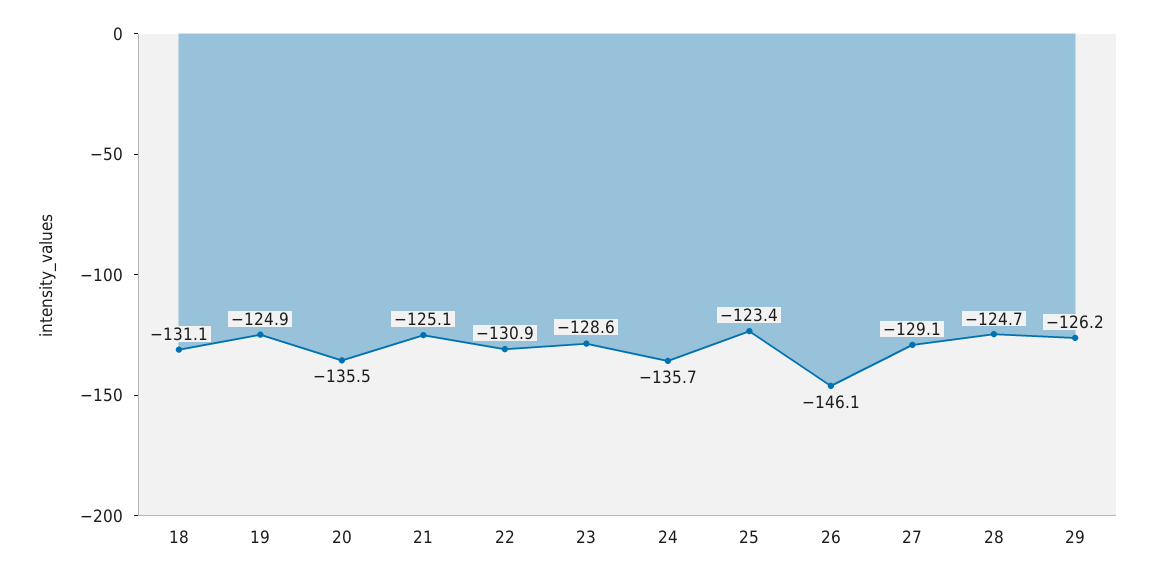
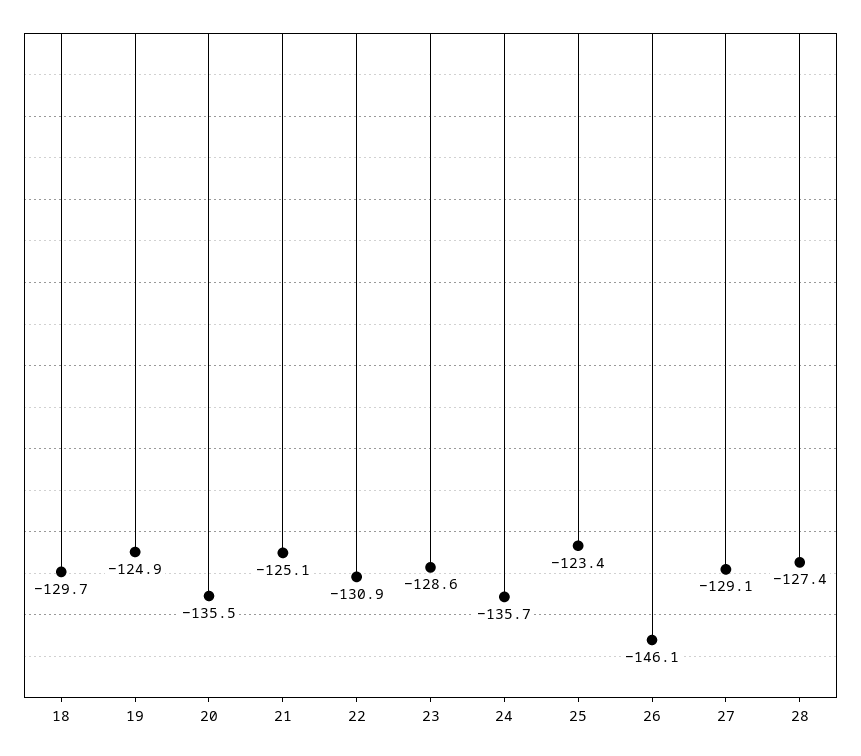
  {
-   "18": -131.1,
+   "18": -129.7,
    "19": -124.9,
    "20": -135.5,
    "21": -125.1,
    "22": -130.9,
    "23": -128.6,
    "24": -135.7,
    "25": -123.4,
    "26": -146.1,
    "27": -129.1,
-   "28": -124.7,
+   "28": -127.4
-   "29": -126.2
  }

